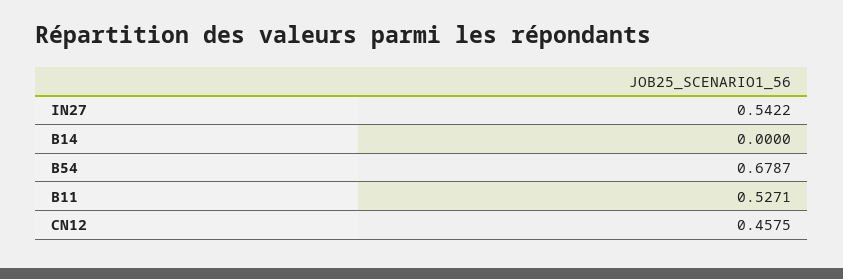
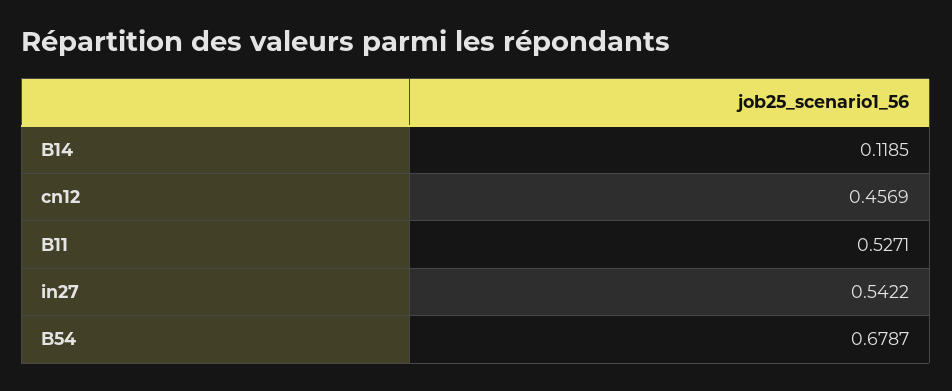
  {
    "IN27": 0.5422,
-   "B14": 0,
+   "B14": 0.1185,
    "B54": 0.6787,
    "B11": 0.5271,
-   "CN12": 0.4575
+   "CN12": 0.4569
  }

